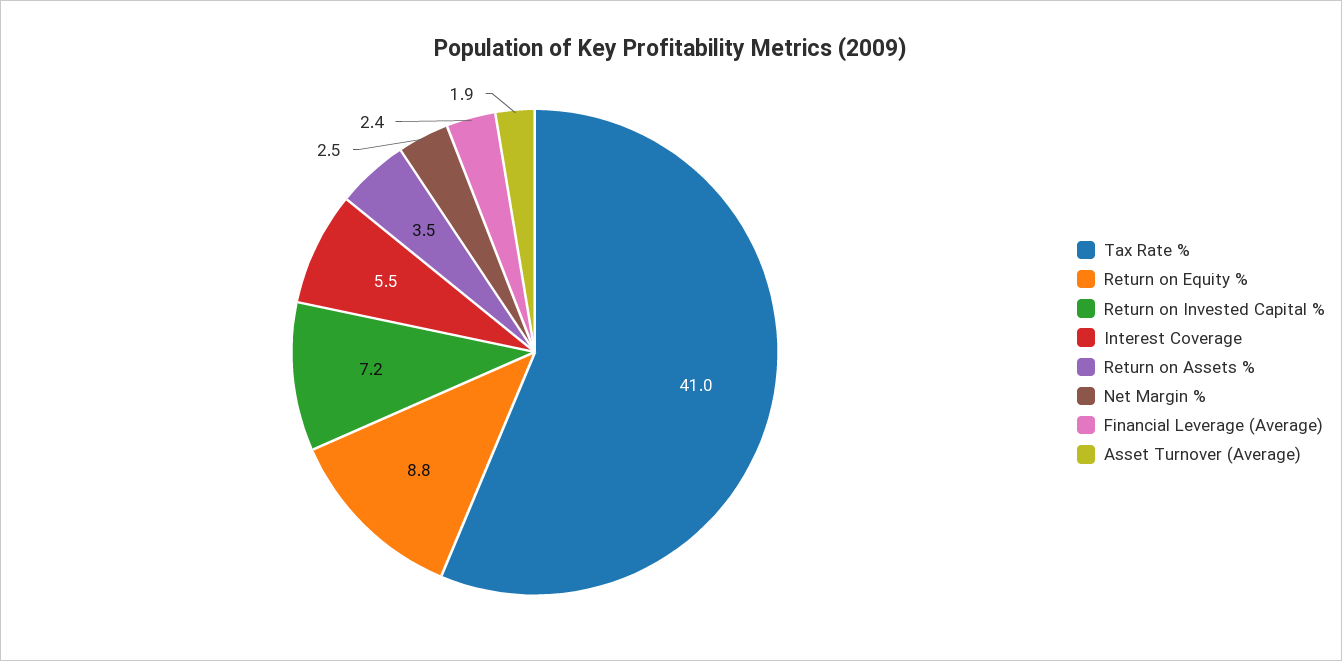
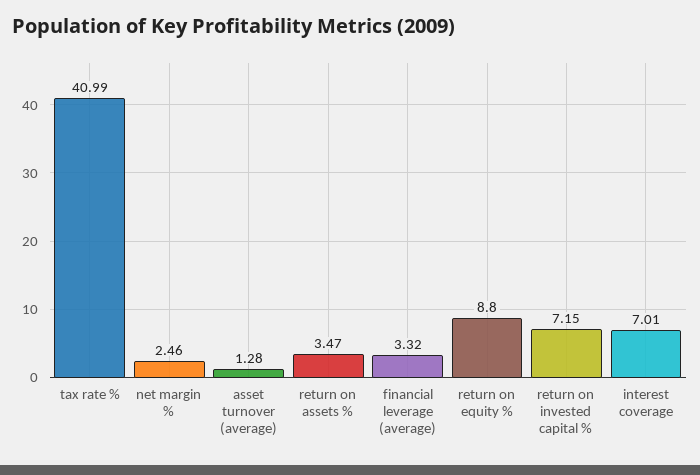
  {
    "Tax Rate %": 40.99,
    "Return on Equity %": 8.8,
    "Return on Invested Capital %": 7.15,
-   "Interest Coverage": 5.5,
+   "Interest Coverage": 7.01,
    "Return on Assets %": 3.47,
    "Net Margin %": 2.46,
-   "Financial Leverage (Average)": 2.4,
+   "Financial Leverage (Average)": 3.32,
-   "Asset Turnover (Average)": 1.9
+   "Asset Turnover (Average)": 1.28
  }

